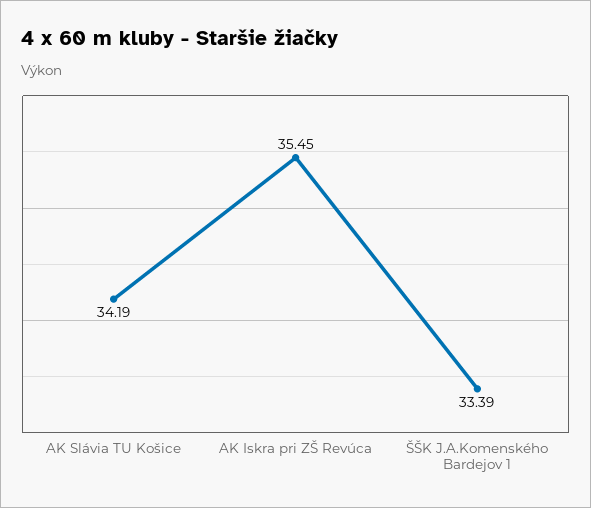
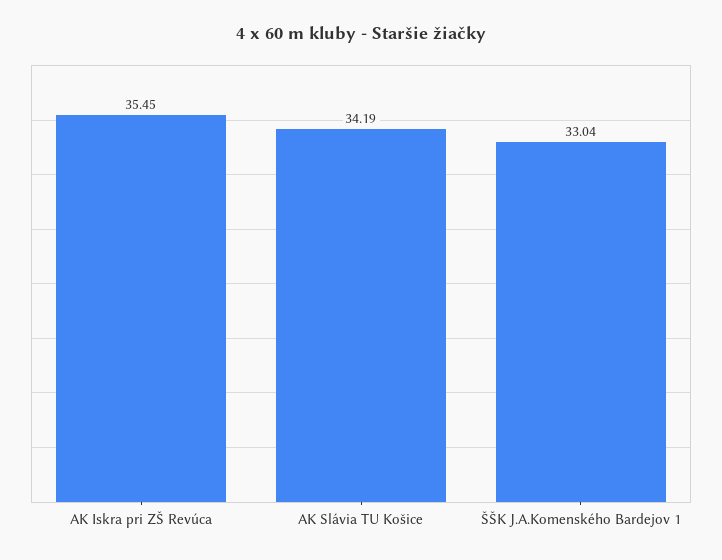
  {
    "AK Slávia TU Košice": 34.19,
    "AK Iskra pri ZŠ Revúca": 35.45,
-   "ŠŠK J.A.Komenského Bardejov 1": 33.39
+   "ŠŠK J.A.Komenského Bardejov 1": 33.04
  }

